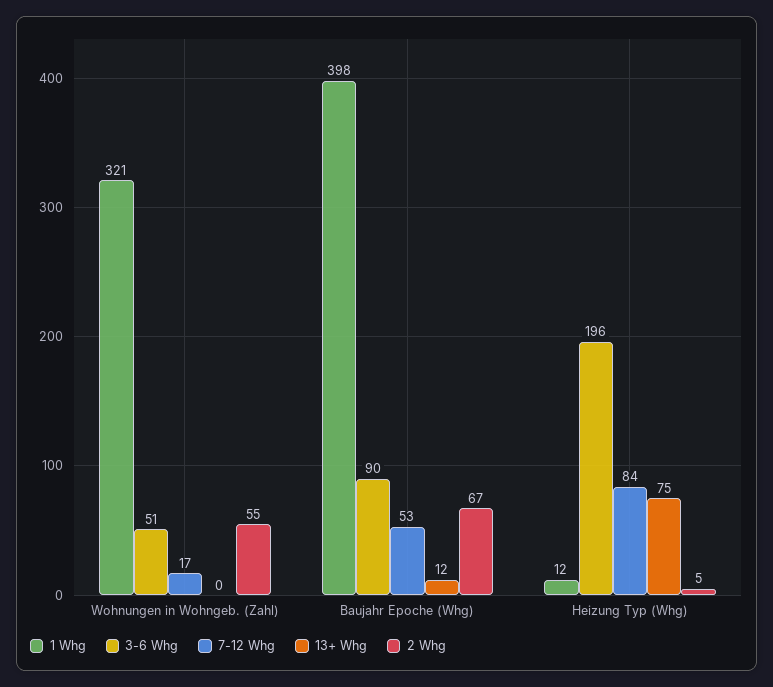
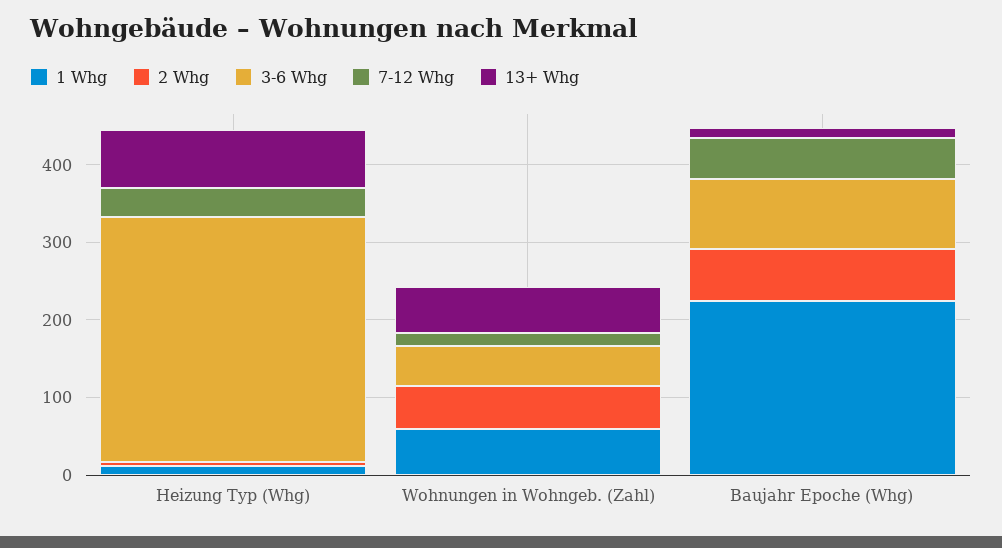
  {
    "1 Whg": {
-     "Wohnungen in Wohngeb. (Zahl)": 321,
+     "Wohnungen in Wohngeb. (Zahl)": 60,
-     "Baujahr Epoche (Whg)": 398,
+     "Baujahr Epoche (Whg)": 220,
      "Heizung Typ (Whg)": 12
    },
    "3-6 Whg": {
      "Wohnungen in Wohngeb. (Zahl)": 51,
      "Baujahr Epoche (Whg)": 90,
-     "Heizung Typ (Whg)": 196
+     "Heizung Typ (Whg)": 320
    },
    "7-12 Whg": {
      "Wohnungen in Wohngeb. (Zahl)": 17,
      "Baujahr Epoche (Whg)": 53,
-     "Heizung Typ (Whg)": 84
+     "Heizung Typ (Whg)": 40
    },
    "13+ Whg": {
-     "Wohnungen in Wohngeb. (Zahl)": 0,
+     "Wohnungen in Wohngeb. (Zahl)": 60,
      "Baujahr Epoche (Whg)": 12,
      "Heizung Typ (Whg)": 75
    },
    "2 Whg": {
      "Wohnungen in Wohngeb. (Zahl)": 55,
      "Baujahr Epoche (Whg)": 67,
      "Heizung Typ (Whg)": 5
    }
  }

